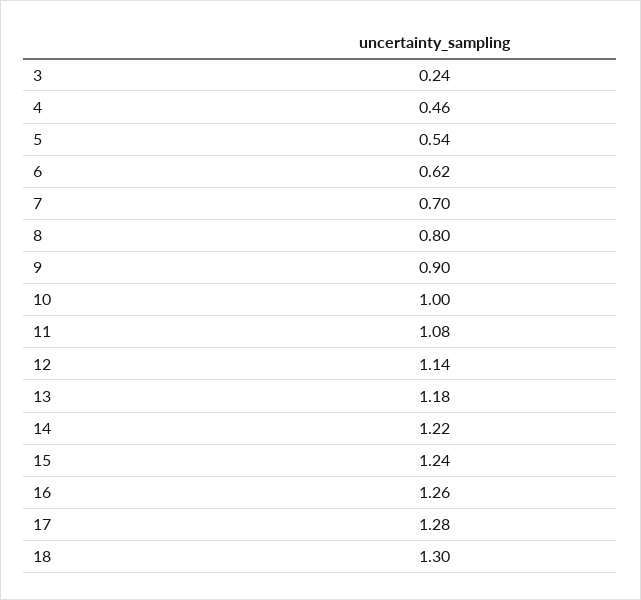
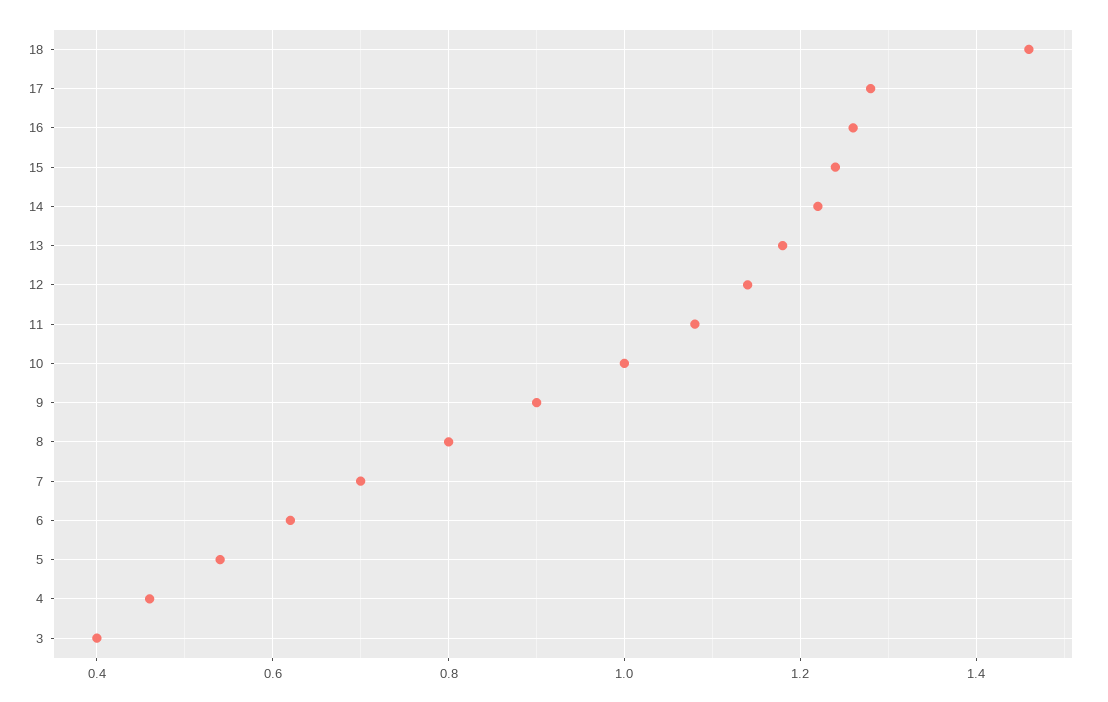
  {
-   "3": 0.24,
+   "3": 0.4,
    "4": 0.46,
    "5": 0.54,
    "6": 0.62,
    "7": 0.7,
    "8": 0.8,
    "9": 0.9,
    "10": 1,
    "11": 1.08,
    "12": 1.14,
    "13": 1.18,
    "14": 1.22,
    "15": 1.24,
    "16": 1.26,
    "17": 1.28,
-   "18": 1.3
+   "18": 1.45
  }

